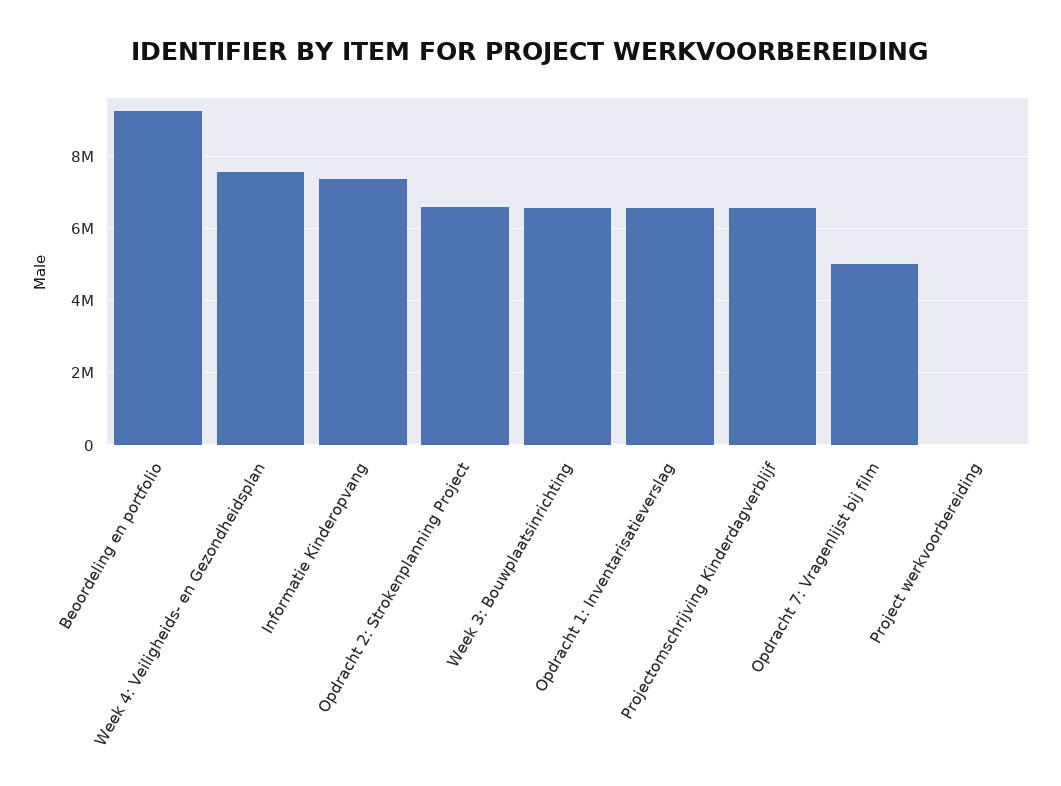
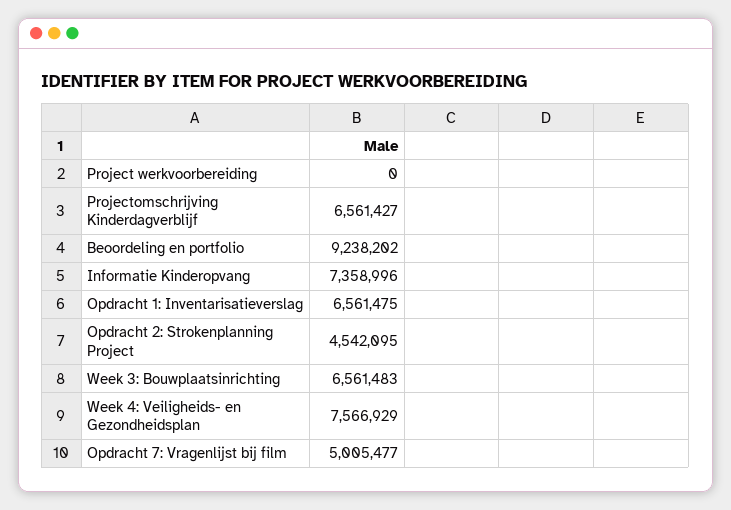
  {
    "Beoordeling en portfolio": 9238202,
    "Week 4: Veiligheids- en Gezondheidsplan": 7566929,
    "Informatie Kinderopvang": 7358996,
-   "Opdracht 2: Strokenplanning Project": 6600000,
+   "Opdracht 2: Strokenplanning Project": 4542095,
    "Week 3: Bouwplaatsinrichting": 6561483,
    "Opdracht 1: Inventarisatieverslag": 6561475,
    "Projectomschrijving Kinderdagverblijf": 6561427,
    "Opdracht 7: Vragenlijst bij film": 5005477,
    "Project werkvoorbereiding": 0
  }

